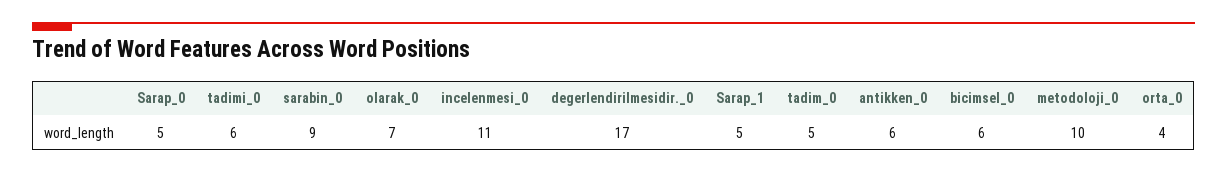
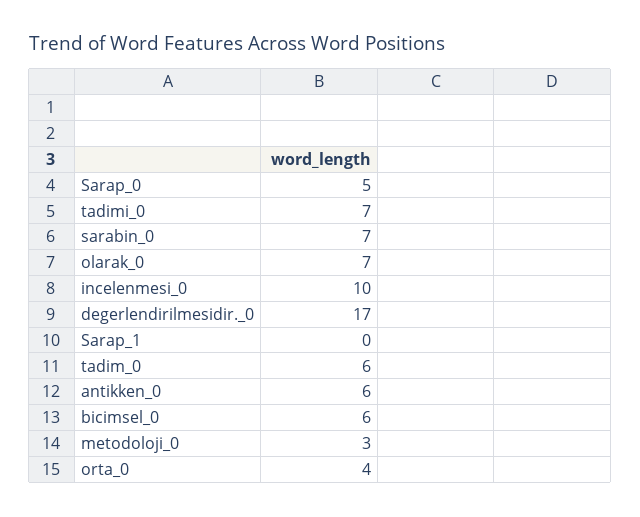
  {
    "Sarap_0": 5,
-   "tadimi_0": 6,
+   "tadimi_0": 7,
-   "sarabin_0": 9,
+   "sarabin_0": 7,
    "olarak_0": 7,
-   "incelenmesi_0": 11,
+   "incelenmesi_0": 10,
    "degerlendirilmesidir._0": 17,
-   "Sarap_1": 5,
+   "Sarap_1": 0,
-   "tadim_0": 5,
+   "tadim_0": 6,
    "antikken_0": 6,
    "bicimsel_0": 6,
-   "metodoloji_0": 10,
+   "metodoloji_0": 3,
    "orta_0": 4
  }

